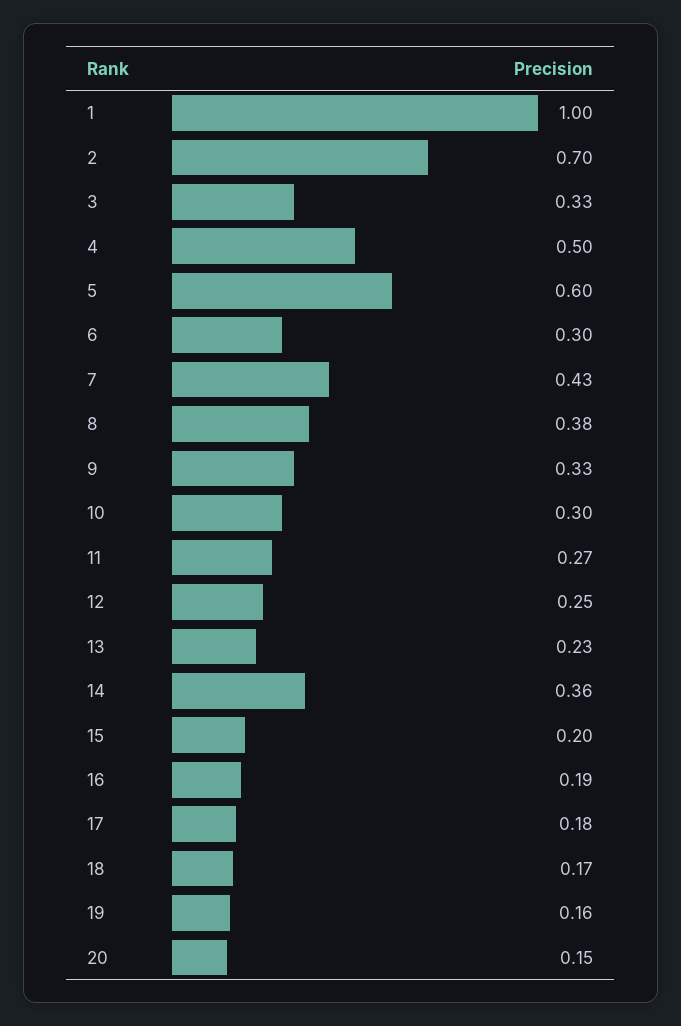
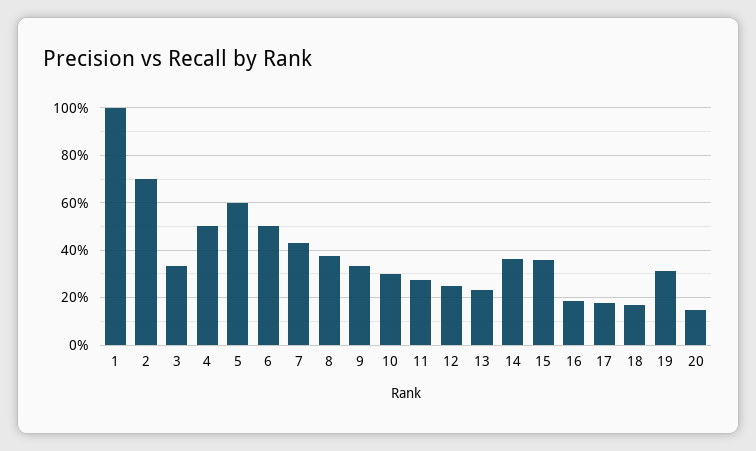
  {
    "1": 1,
    "2": 0.7,
    "3": 0.33,
    "4": 0.5,
    "5": 0.6,
-   "6": 0.3,
+   "6": 0.5,
    "7": 0.43,
    "8": 0.38,
    "9": 0.33,
    "10": 0.3,
    "11": 0.27,
    "12": 0.25,
    "13": 0.23,
    "14": 0.36,
-   "15": 0.2,
+   "15": 0.35,
    "16": 0.19,
    "17": 0.18,
    "18": 0.17,
-   "19": 0.16,
+   "19": 0.3,
    "20": 0.15
  }

